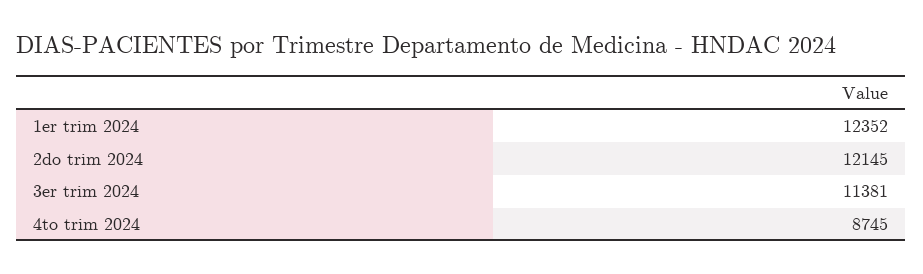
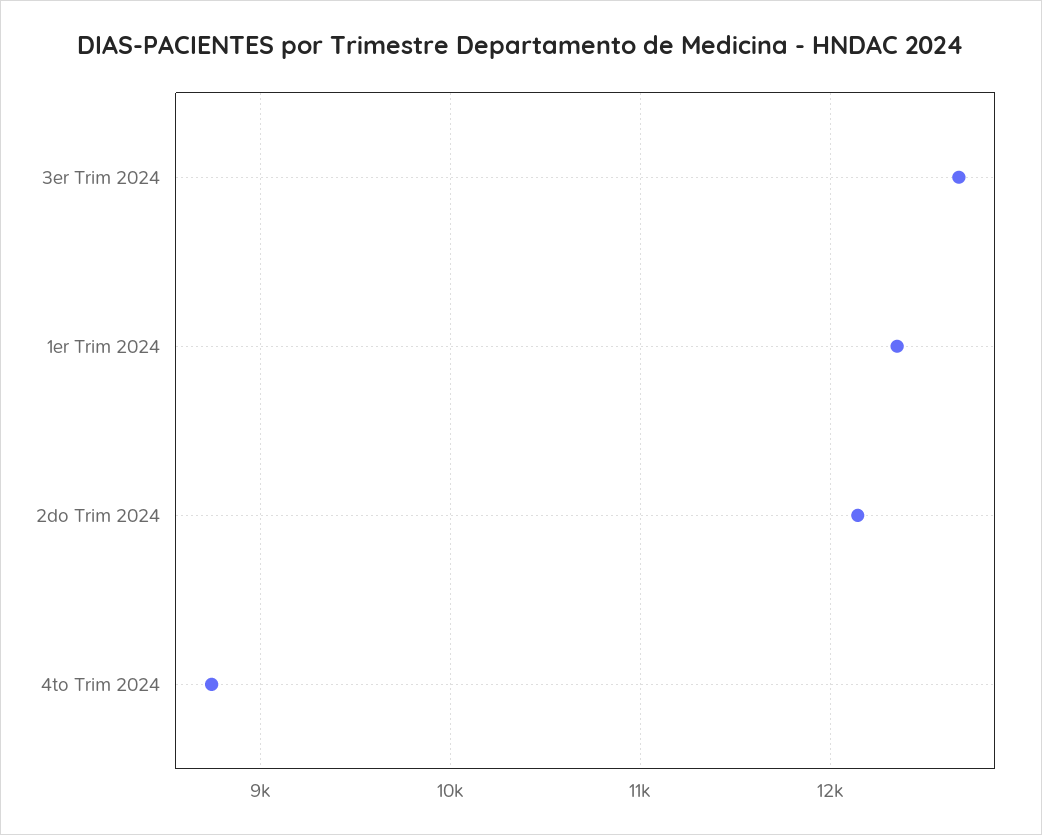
  {
    "1er trim 2024": 12352,
    "2do trim 2024": 12145,
-   "3er trim 2024": 11381,
+   "3er trim 2024": 12700,
    "4to trim 2024": 8745
  }

